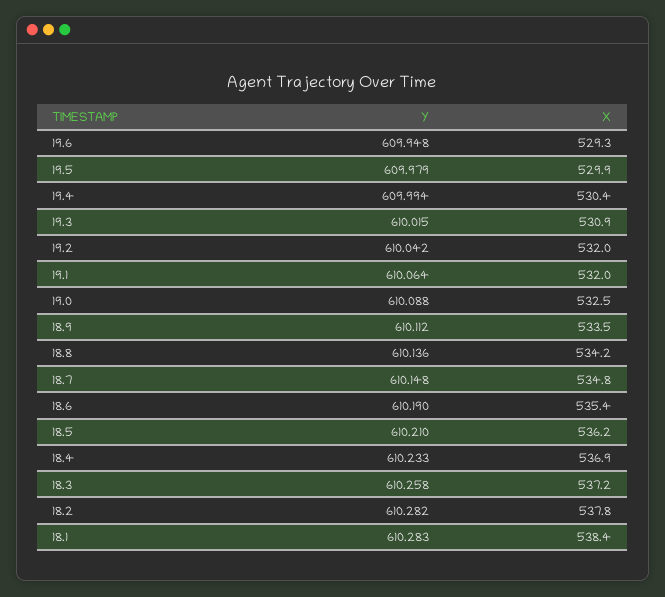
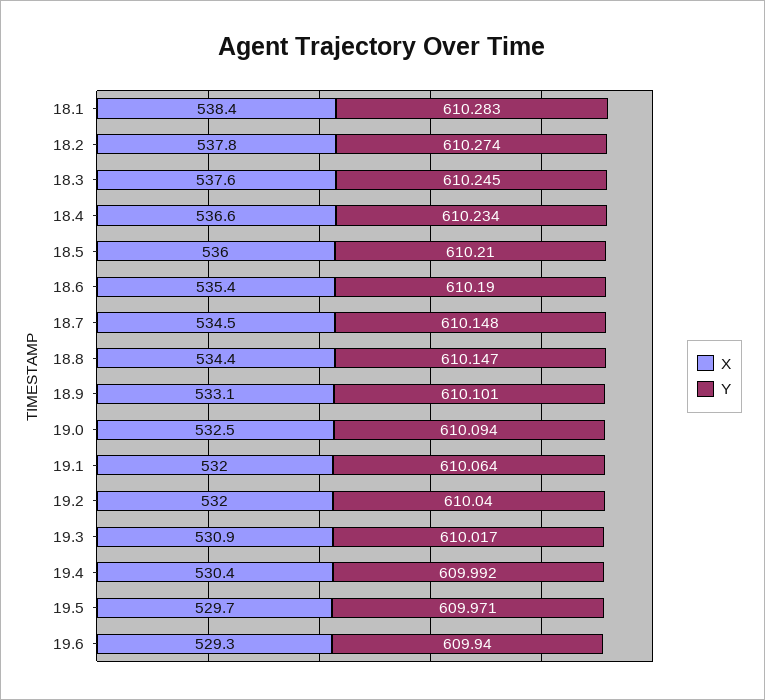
  {
    "Y": {
-     "19.6": 609.948,
+     "19.6": 609.94,
-     "19.5": 609.979,
+     "19.5": 609.971,
-     "19.4": 609.994,
+     "19.4": 609.992,
-     "19.3": 610.015,
+     "19.3": 610.017,
-     "19.2": 610.042,
+     "19.2": 610.04,
      "19.1": 610.064,
-     "19.0": 610.088,
+     "19.0": 610.094,
-     "18.9": 610.112,
+     "18.9": 610.101,
-     "18.8": 610.136,
+     "18.8": 610.147,
      "18.7": 610.148,
      "18.6": 610.19,
      "18.5": 610.21,
-     "18.4": 610.233,
+     "18.4": 610.234,
-     "18.3": 610.258,
+     "18.3": 610.245,
-     "18.2": 610.282,
+     "18.2": 610.274,
      "18.1": 610.283
    },
    "X": {
      "19.6": 529.3,
-     "19.5": 529.9,
+     "19.5": 529.7,
      "19.4": 530.4,
      "19.3": 530.9,
      "19.2": 532,
      "19.1": 532,
      "19.0": 532.5,
-     "18.9": 533.5,
+     "18.9": 533.1,
-     "18.8": 534.2,
+     "18.8": 534.4,
-     "18.7": 534.8,
+     "18.7": 534.5,
      "18.6": 535.4,
-     "18.5": 536.2,
+     "18.5": 536,
-     "18.4": 536.9,
+     "18.4": 536.6,
-     "18.3": 537.2,
+     "18.3": 537.6,
      "18.2": 537.8,
      "18.1": 538.4
    }
  }

